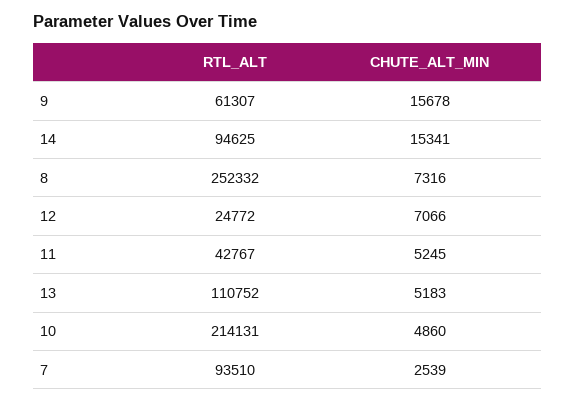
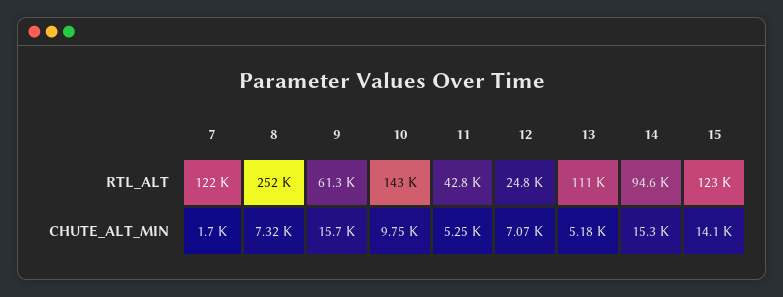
  {
    "RTL_ALT": {
      "9": 61307,
      "14": 94625,
      "8": 252332,
      "12": 24772,
      "11": 42767,
      "13": 110752,
-     "10": 214131,
+     "10": 143000,
-     "7": 93510
+     "7": 122000,
+     "15": 123000
    },
    "CHUTE_ALT_MIN": {
      "9": 15678,
      "14": 15341,
      "8": 7316,
      "12": 7066,
      "11": 5245,
      "13": 5183,
-     "10": 4860,
+     "10": 9750,
-     "7": 2539
+     "7": 1700,
+     "15": 14100
    }
  }

